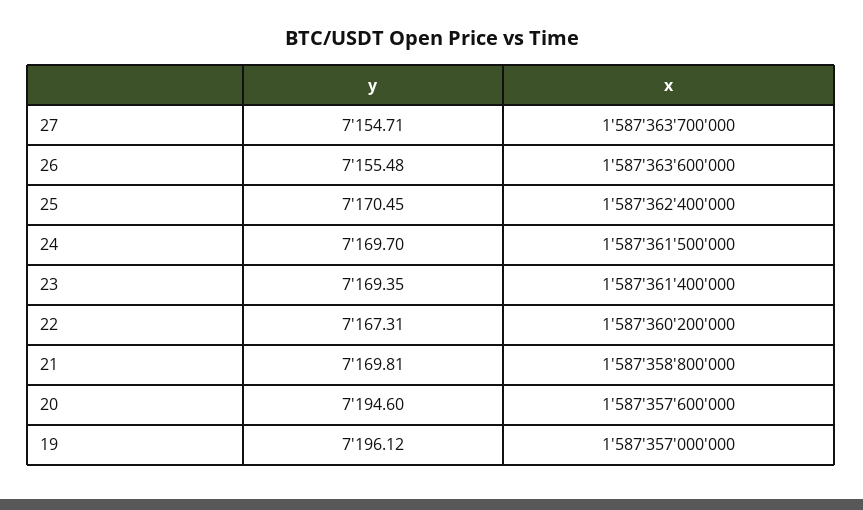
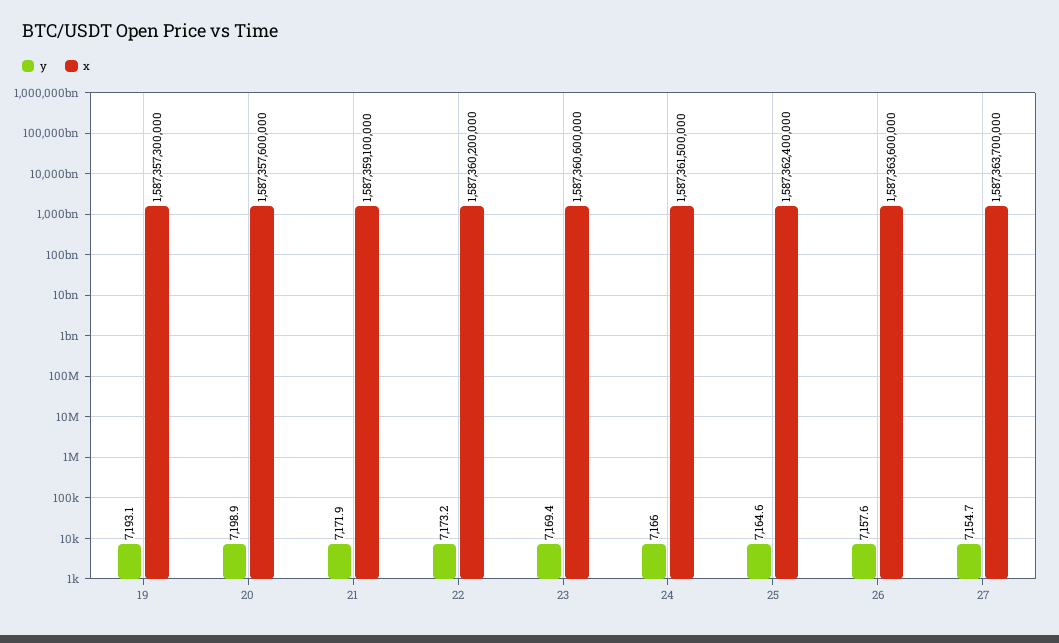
  {
    "y": {
      "27": 7154.71,
-     "26": 7155.48,
+     "26": 7157.6,
-     "25": 7170.45,
+     "25": 7164.6,
-     "24": 7169.7,
+     "24": 7166,
      "23": 7169.35,
-     "22": 7167.31,
+     "22": 7173.2,
-     "21": 7169.81,
+     "21": 7171.9,
-     "20": 7194.6,
+     "20": 7198.9,
-     "19": 7196.12
+     "19": 7193.1
    },
    "x": {
      "27": 1587363700000,
      "26": 1587363600000,
      "25": 1587362400000,
      "24": 1587361500000,
-     "23": 1587361400000,
+     "23": 1587360600000,
      "22": 1587360200000,
-     "21": 1587358800000,
+     "21": 1587359100000,
      "20": 1587357600000,
-     "19": 1587357000000
+     "19": 1587357300000
    }
  }

